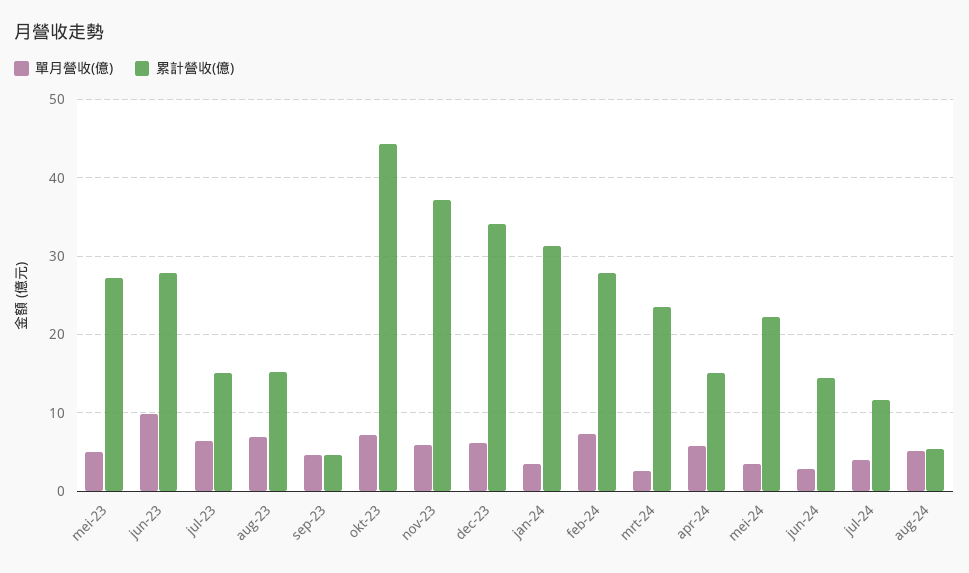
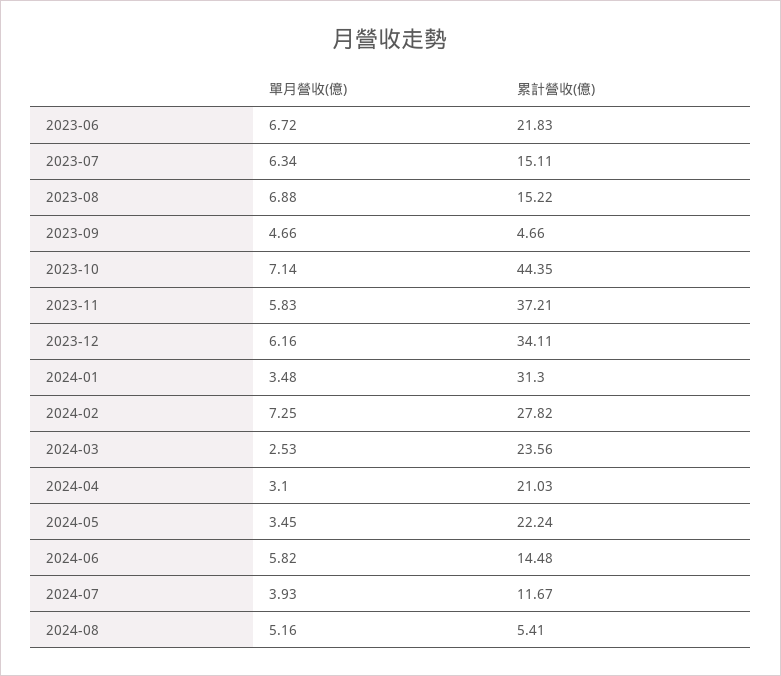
  {
    "單月營收(億)": {
-     "mei-23": 5,
-     "jun-23": 10,
+     "jun-23": 6.72,
      "jul-23": 6.34,
      "aug-23": 6.88,
      "sep-23": 4.66,
      "okt-23": 7.14,
      "nov-23": 5.83,
      "dec-23": 6.16,
      "jan-24": 3.48,
      "feb-24": 7.25,
      "mrt-24": 2.53,
-     "apr-24": 6,
+     "apr-24": 3.1,
      "mei-24": 3.45,
-     "jun-24": 3,
+     "jun-24": 5.82,
      "jul-24": 3.93,
      "aug-24": 5.16
    },
    "累計營收(億)": {
-     "mei-23": 27,
-     "jun-23": 28,
+     "jun-23": 21.83,
      "jul-23": 15.11,
      "aug-23": 15.22,
      "sep-23": 4.66,
      "okt-23": 44.35,
      "nov-23": 37.21,
      "dec-23": 34.11,
      "jan-24": 31.3,
      "feb-24": 27.82,
      "mrt-24": 23.56,
-     "apr-24": 15,
+     "apr-24": 21.03,
      "mei-24": 22.24,
      "jun-24": 14.48,
      "jul-24": 11.67,
      "aug-24": 5.41
    }
  }

